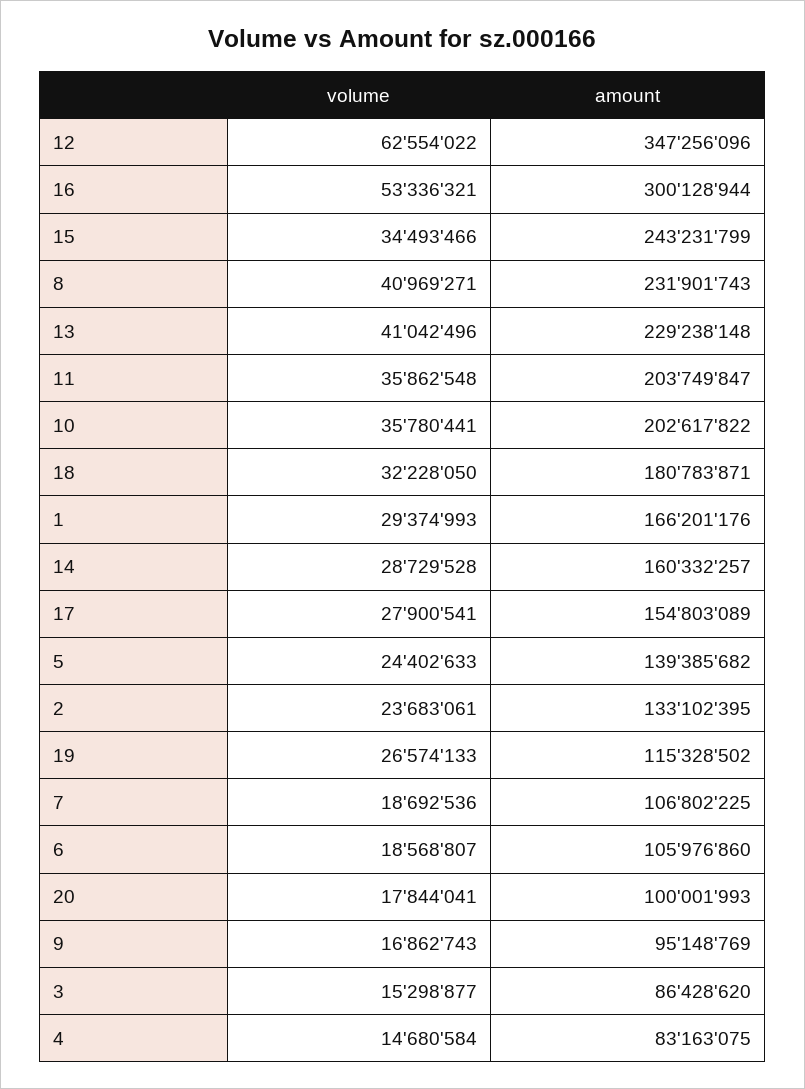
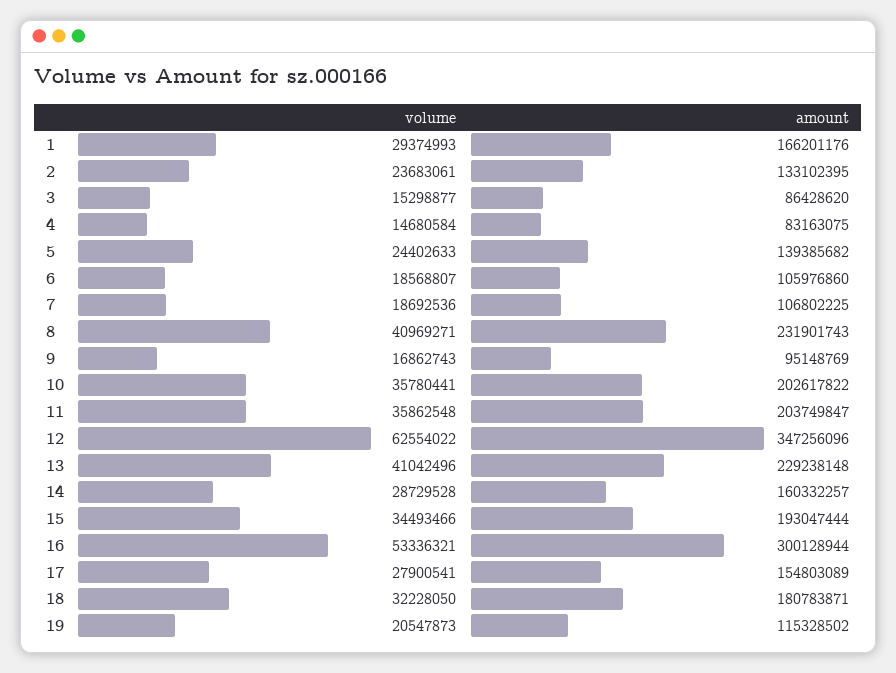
  {
    "volume": {
      "12": 62554022,
      "16": 53336321,
      "15": 34493466,
      "8": 40969271,
      "13": 41042496,
      "11": 35862548,
      "10": 35780441,
      "18": 32228050,
      "1": 29374993,
      "14": 28729528,
      "17": 27900541,
      "5": 24402633,
      "2": 23683061,
-     "19": 26574133,
+     "19": 20547873,
      "7": 18692536,
      "6": 18568807,
-     "20": 17844041,
      "9": 16862743,
      "3": 15298877,
      "4": 14680584
    },
    "amount": {
      "12": 347256096,
      "16": 300128944,
-     "15": 243231799,
+     "15": 193047444,
      "8": 231901743,
      "13": 229238148,
      "11": 203749847,
      "10": 202617822,
      "18": 180783871,
      "1": 166201176,
      "14": 160332257,
      "17": 154803089,
      "5": 139385682,
      "2": 133102395,
      "19": 115328502,
      "7": 106802225,
      "6": 105976860,
-     "20": 100001993,
      "9": 95148769,
      "3": 86428620,
      "4": 83163075
    }
  }

